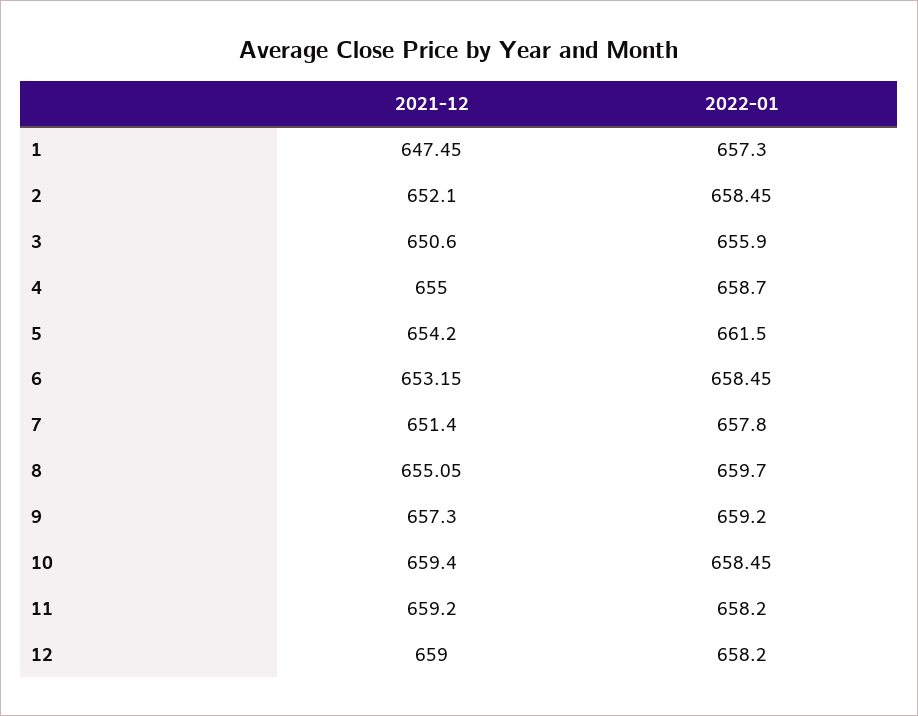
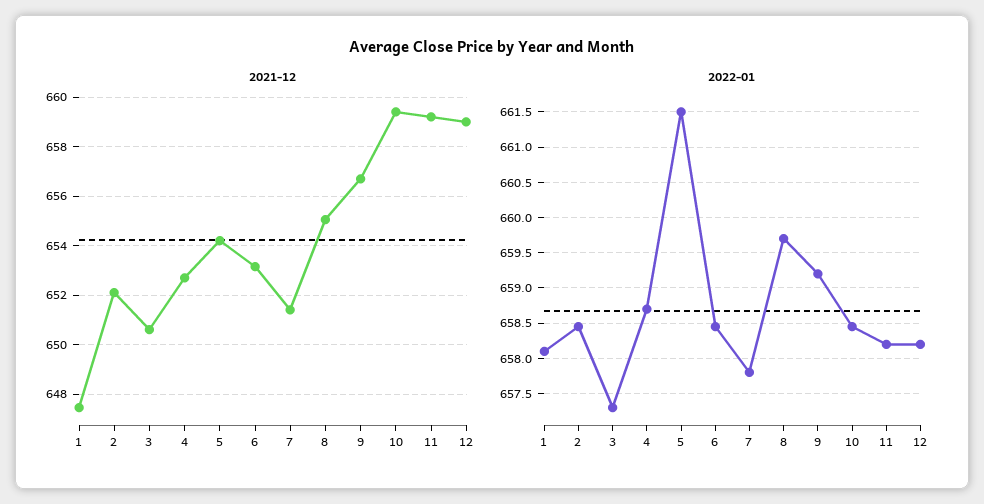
  {
    "2021-12": {
      "1": 647.45,
      "2": 652.1,
      "3": 650.6,
-     "4": 655,
+     "4": 652.75,
      "5": 654.2,
      "6": 653.15,
      "7": 651.4,
      "8": 655.05,
-     "9": 657.3,
+     "9": 656.75,
      "10": 659.4,
      "11": 659.2,
      "12": 659
    },
    "2022-01": {
-     "1": 657.3,
+     "1": 658.1,
      "2": 658.45,
-     "3": 655.9,
+     "3": 657.3,
      "4": 658.7,
      "5": 661.5,
      "6": 658.45,
      "7": 657.8,
      "8": 659.7,
      "9": 659.2,
      "10": 658.45,
      "11": 658.2,
      "12": 658.2
    }
  }

